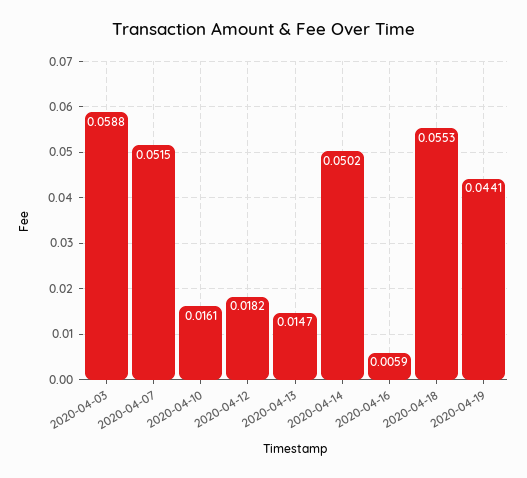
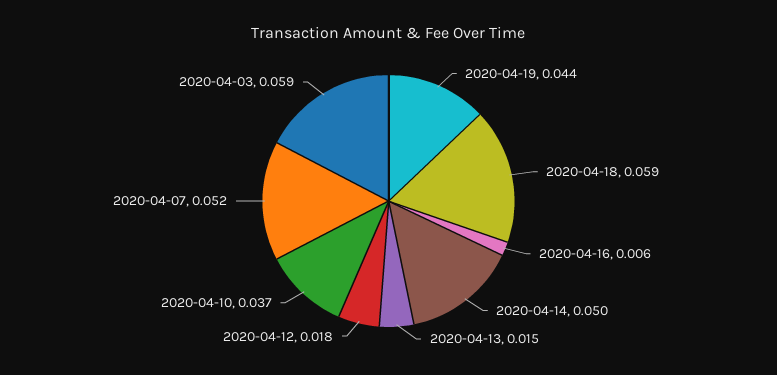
  {
    "2020-04-03": 0.0588,
    "2020-04-07": 0.0515,
-   "2020-04-10": 0.0161,
+   "2020-04-10": 0.037,
    "2020-04-12": 0.0182,
    "2020-04-13": 0.0147,
    "2020-04-14": 0.0502,
    "2020-04-16": 0.0059,
-   "2020-04-18": 0.0553,
+   "2020-04-18": 0.059,
    "2020-04-19": 0.0441
  }

